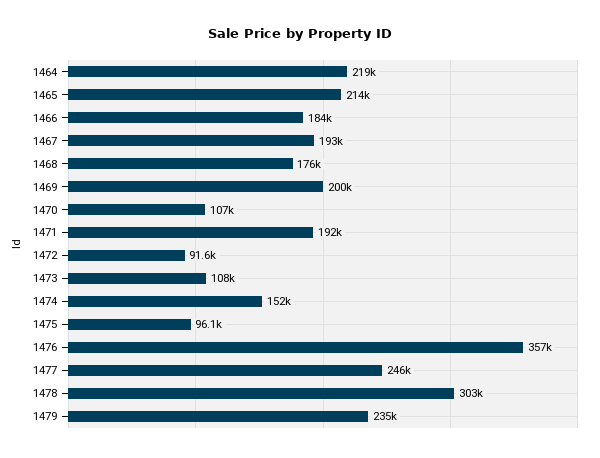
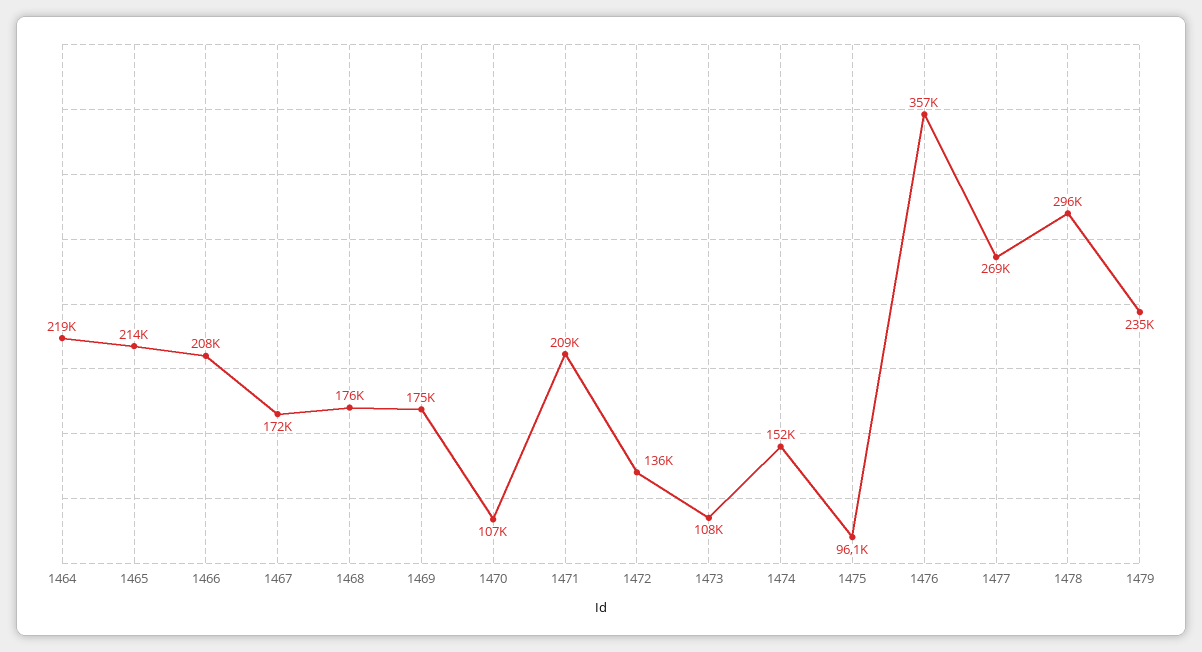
  {
    "1464": 219000,
    "1465": 214000,
-   "1466": 184000,
+   "1466": 208000,
-   "1467": 193000,
+   "1467": 172000,
    "1468": 176000,
-   "1469": 200000,
+   "1469": 175000,
    "1470": 107000,
-   "1471": 192000,
+   "1471": 209000,
-   "1472": 91600,
+   "1472": 136000,
    "1473": 108000,
    "1474": 152000,
    "1475": 96100,
    "1476": 357000,
-   "1477": 246000,
+   "1477": 269000,
-   "1478": 303000,
+   "1478": 296000,
    "1479": 235000
  }

